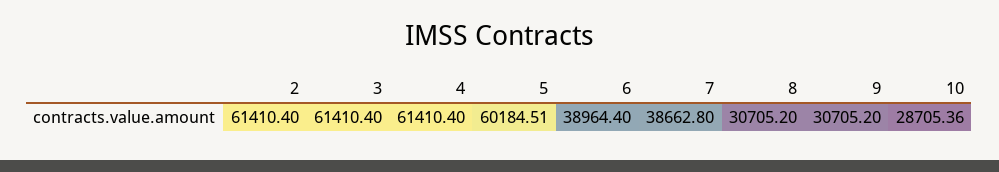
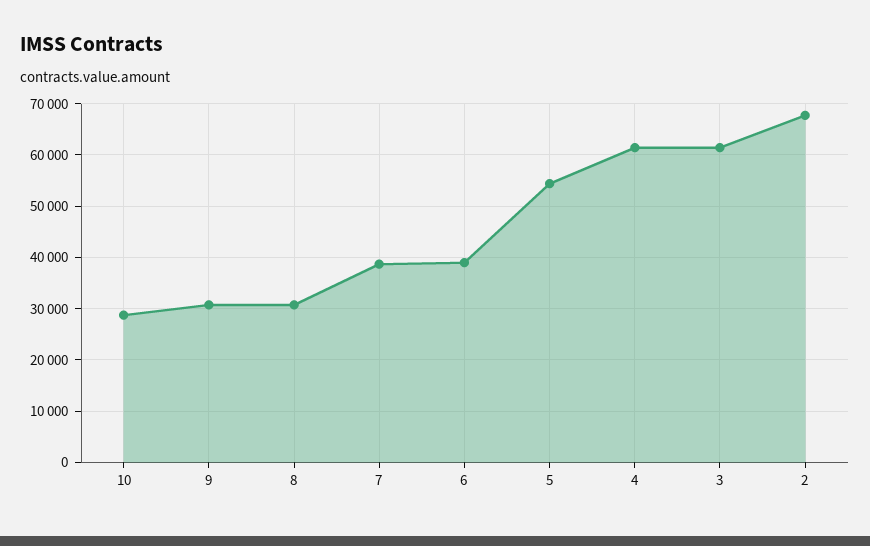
  {
-   "2": 61410.4,
+   "2": 68000,
    "3": 61410.4,
    "4": 61410.4,
-   "5": 60184.51,
+   "5": 54000,
    "6": 38964.4,
    "7": 38662.8,
    "8": 30705.2,
    "9": 30705.2,
    "10": 28705.36
  }

